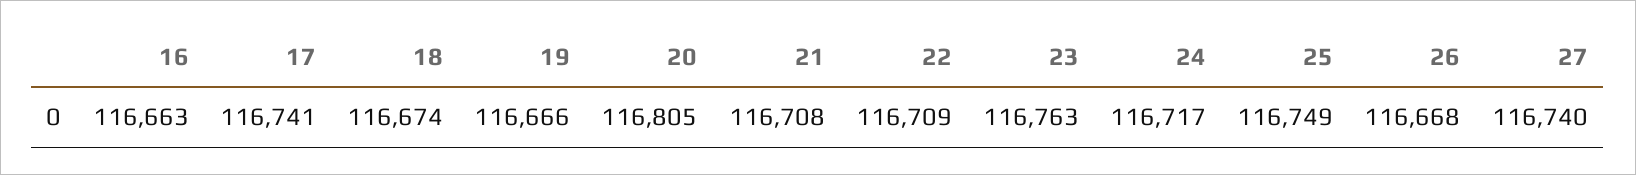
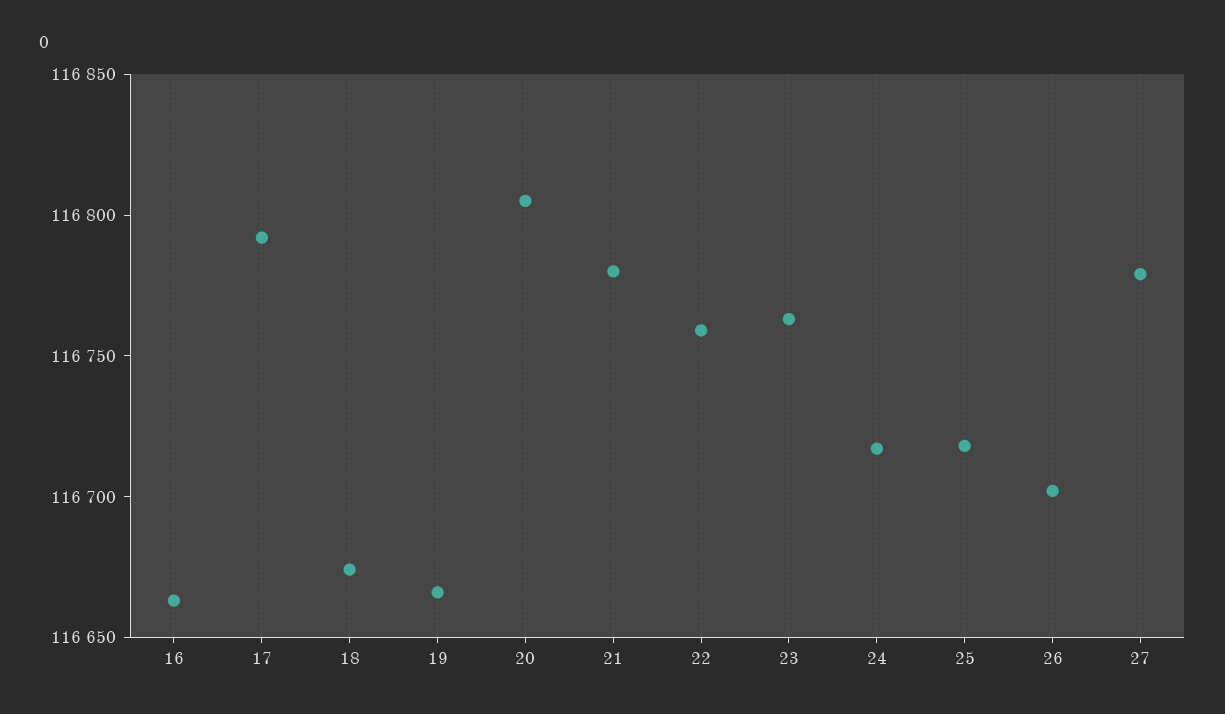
  {
    "16": 116663,
-   "17": 116741,
+   "17": 116790,
    "18": 116674,
    "19": 116666,
    "20": 116805,
-   "21": 116708,
+   "21": 116780,
-   "22": 116709,
+   "22": 116760,
    "23": 116763,
    "24": 116717,
-   "25": 116749,
+   "25": 116720,
-   "26": 116668,
+   "26": 116700,
-   "27": 116740
+   "27": 116780
  }

